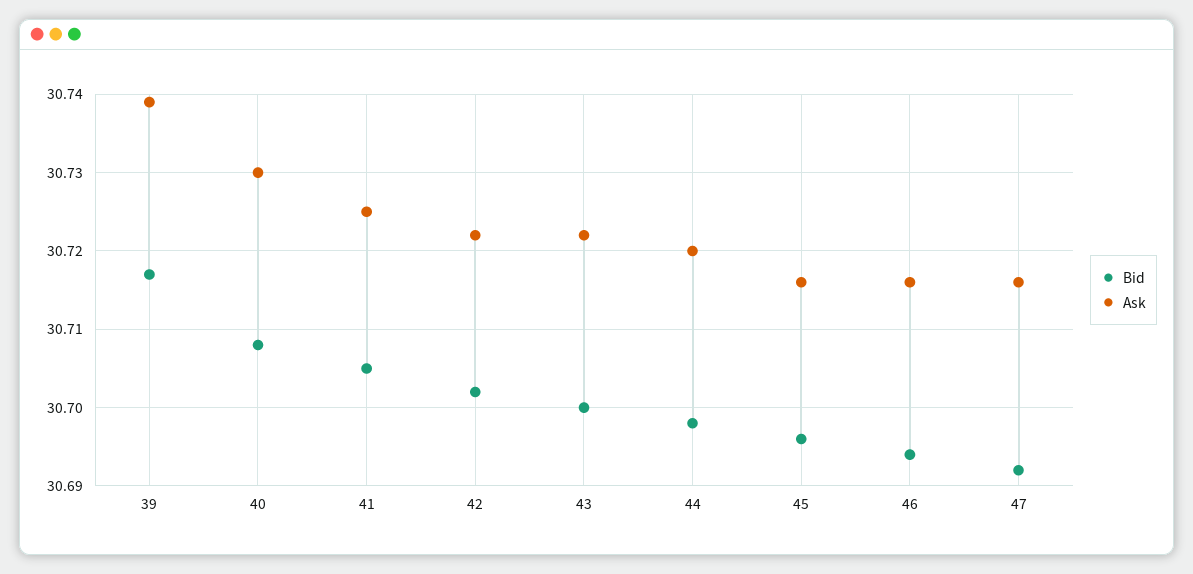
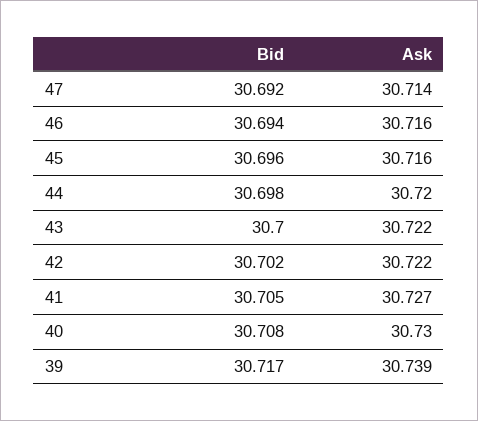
  {
    "Bid": {
      "39": 30.717,
      "40": 30.708,
      "41": 30.705,
      "42": 30.702,
      "43": 30.7,
      "44": 30.698,
      "45": 30.696,
      "46": 30.694,
      "47": 30.692
    },
    "Ask": {
      "39": 30.739,
      "40": 30.73,
-     "41": 30.725,
+     "41": 30.727,
      "42": 30.722,
      "43": 30.722,
      "44": 30.72,
      "45": 30.716,
      "46": 30.716,
-     "47": 30.716
+     "47": 30.714
    }
  }

